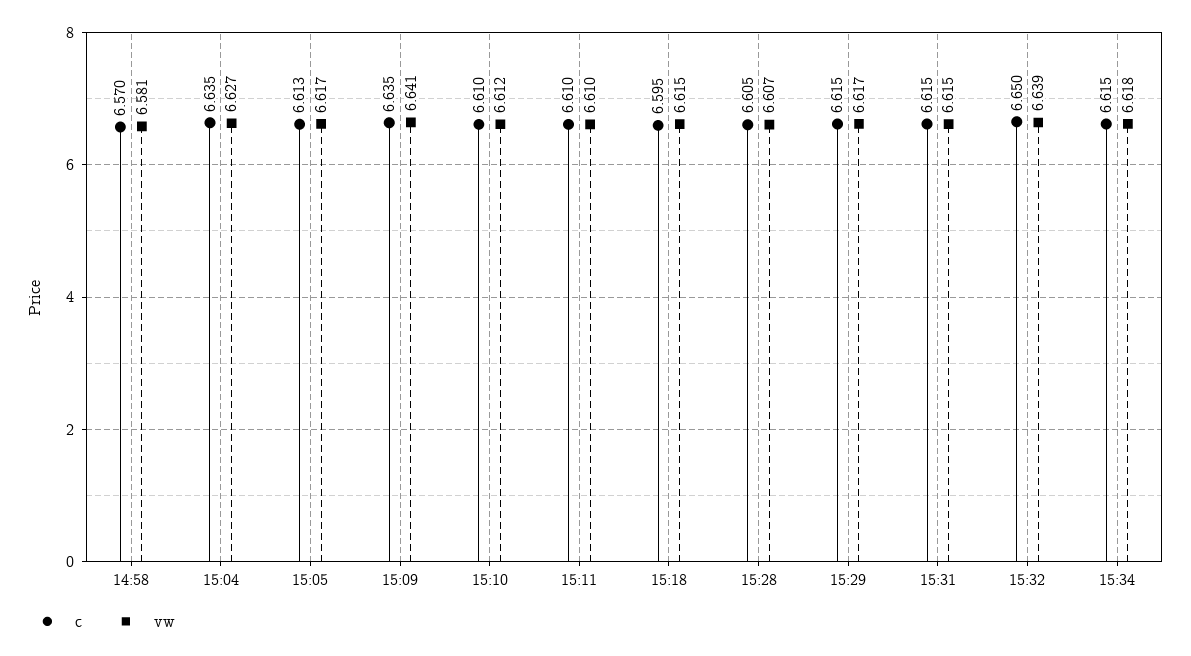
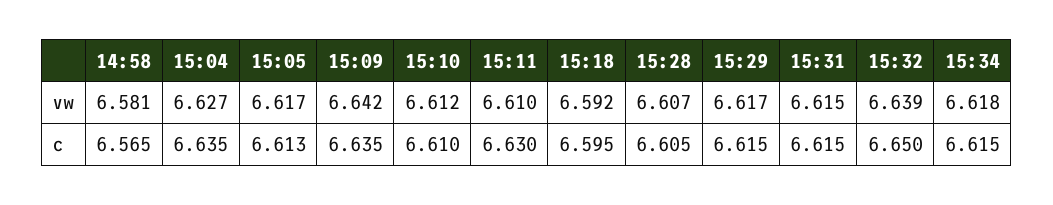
  {
    "c": {
-     "14:58": 6.57,
+     "14:58": 6.565,
      "15:04": 6.635,
      "15:05": 6.613,
      "15:09": 6.635,
      "15:10": 6.61,
-     "15:11": 6.61,
+     "15:11": 6.63,
      "15:18": 6.595,
      "15:28": 6.605,
      "15:29": 6.615,
      "15:31": 6.615,
      "15:32": 6.65,
      "15:34": 6.615
    },
    "vw": {
      "14:58": 6.581,
      "15:04": 6.627,
      "15:05": 6.617,
-     "15:09": 6.641,
+     "15:09": 6.642,
      "15:10": 6.612,
      "15:11": 6.61,
-     "15:18": 6.615,
+     "15:18": 6.592,
      "15:28": 6.607,
      "15:29": 6.617,
      "15:31": 6.615,
      "15:32": 6.639,
      "15:34": 6.618
    }
  }

